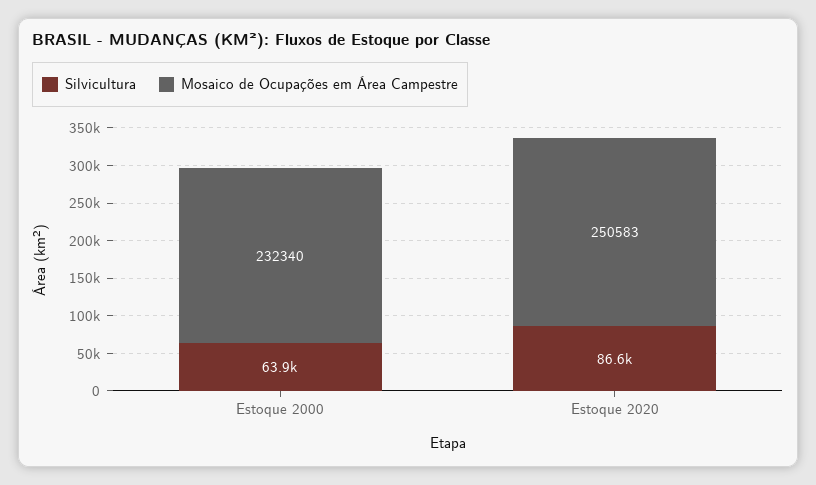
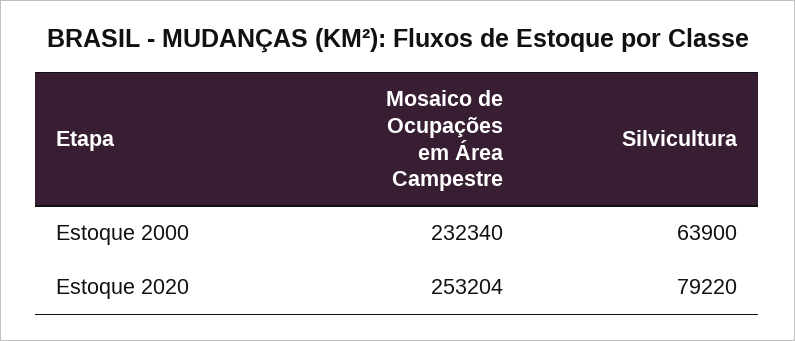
  {
    "Silvicultura": {
      "Estoque 2000": 63900,
-     "Estoque 2020": 86600
+     "Estoque 2020": 79220
    },
    "Mosaico de Ocupações em Área Campestre": {
      "Estoque 2000": 232340,
-     "Estoque 2020": 250583
+     "Estoque 2020": 253204
    }
  }

